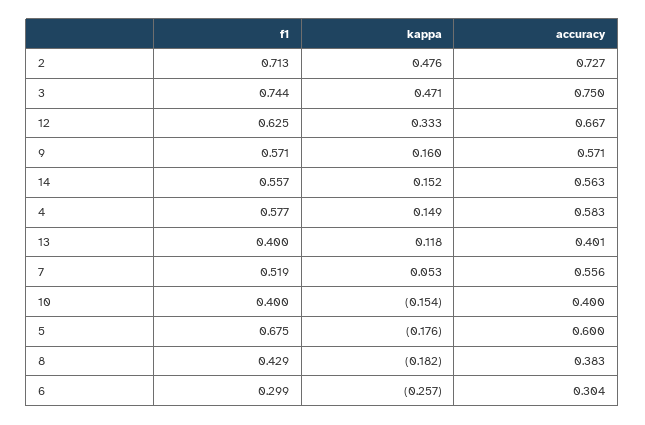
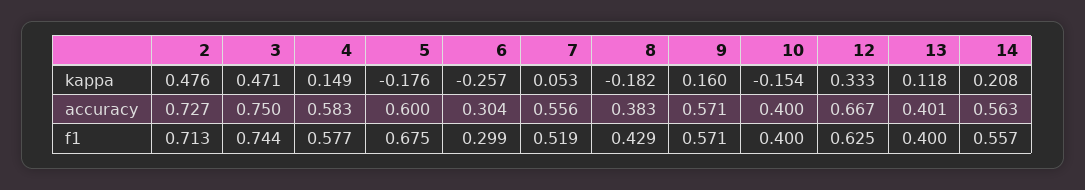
  {
    "f1": {
      "2": 0.713,
      "3": 0.744,
      "12": 0.625,
      "9": 0.571,
      "14": 0.557,
      "4": 0.577,
      "13": 0.4,
      "7": 0.519,
      "10": 0.4,
      "5": 0.675,
      "8": 0.429,
      "6": 0.299
    },
    "kappa": {
      "2": 0.476,
      "3": 0.471,
      "12": 0.333,
      "9": 0.16,
-     "14": 0.152,
+     "14": 0.208,
      "4": 0.149,
      "13": 0.118,
      "7": 0.053,
      "10": -0.154,
      "5": -0.176,
      "8": -0.182,
      "6": -0.257
    },
    "accuracy": {
      "2": 0.727,
      "3": 0.75,
      "12": 0.667,
      "9": 0.571,
      "14": 0.563,
      "4": 0.583,
      "13": 0.401,
      "7": 0.556,
      "10": 0.4,
      "5": 0.6,
      "8": 0.383,
      "6": 0.304
    }
  }

